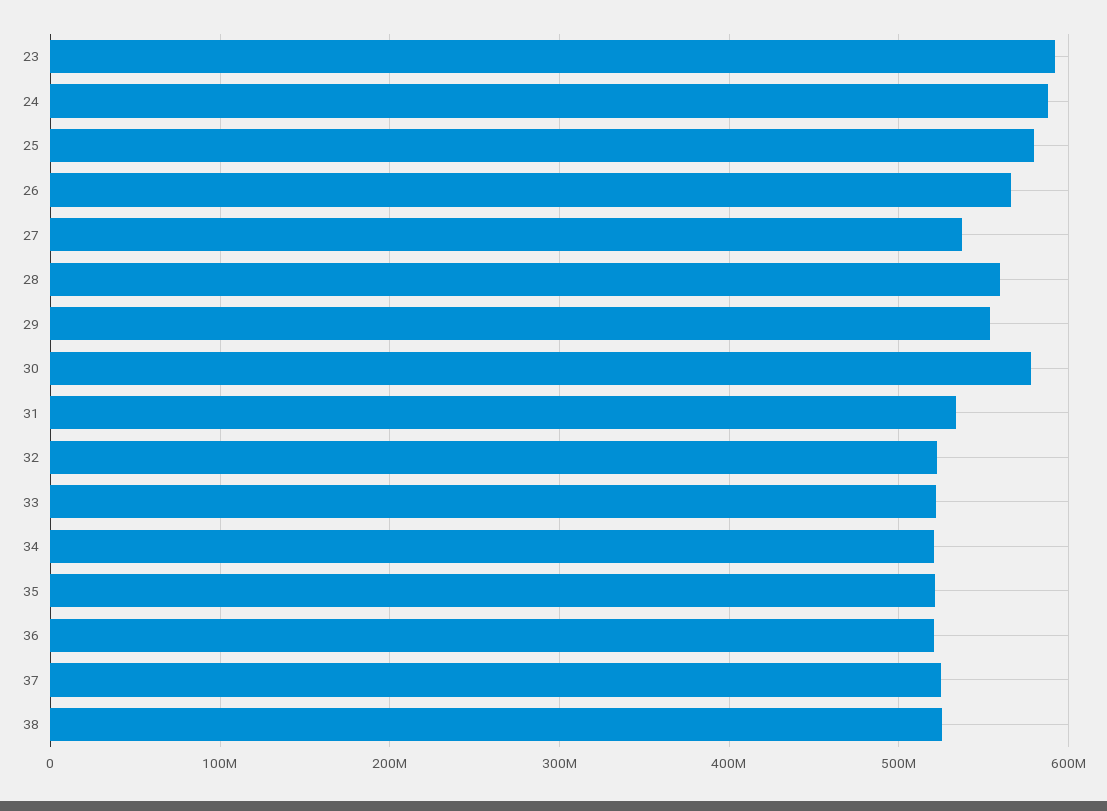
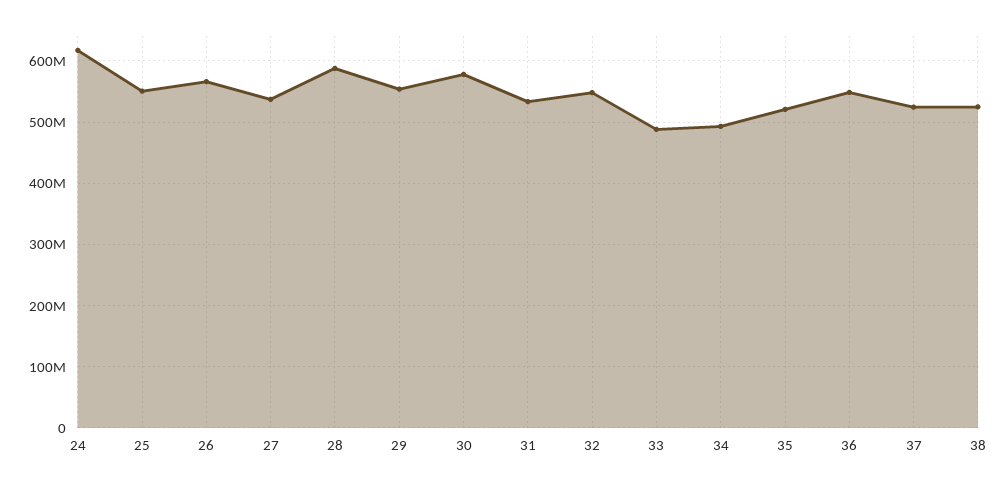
  {
-   "23": 590000000,
-   "24": 590000000,
+   "24": 620000000,
-   "25": 580000000,
+   "25": 550000000,
    "26": 570000000,
    "27": 540000000,
-   "28": 560000000,
+   "28": 590000000,
    "29": 550000000,
    "30": 580000000,
    "31": 530000000,
-   "32": 520000000,
+   "32": 550000000,
-   "33": 520000000,
+   "33": 490000000,
-   "34": 520000000,
+   "34": 490000000,
    "35": 520000000,
-   "36": 520000000,
+   "36": 550000000,
    "37": 520000000,
    "38": 530000000
  }

